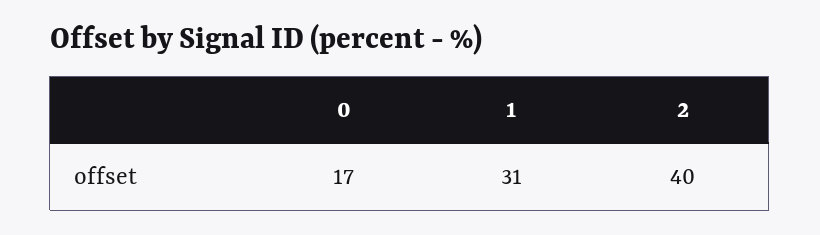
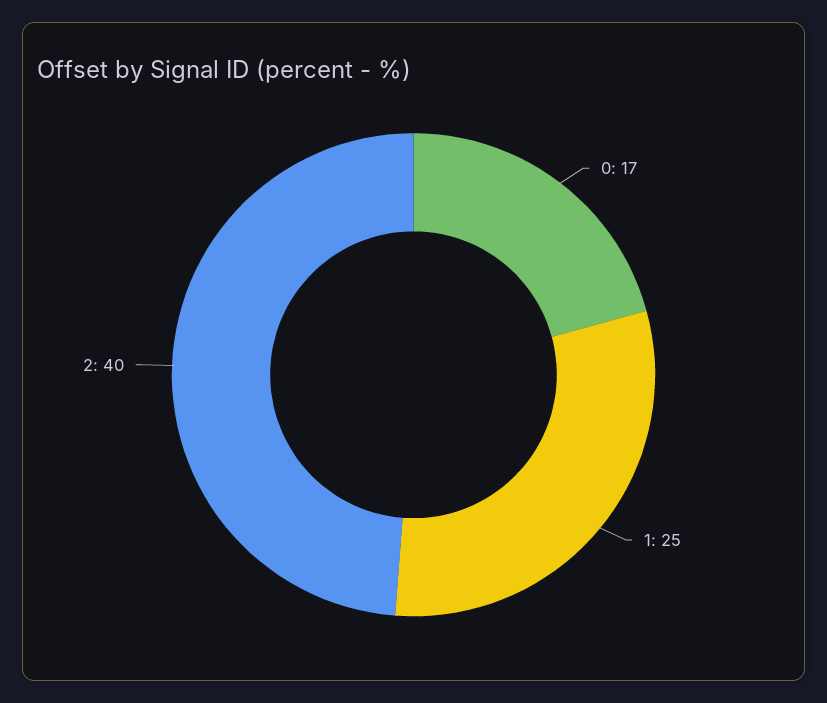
  {
    "0": 17,
-   "1": 31,
+   "1": 25,
    "2": 40
  }

